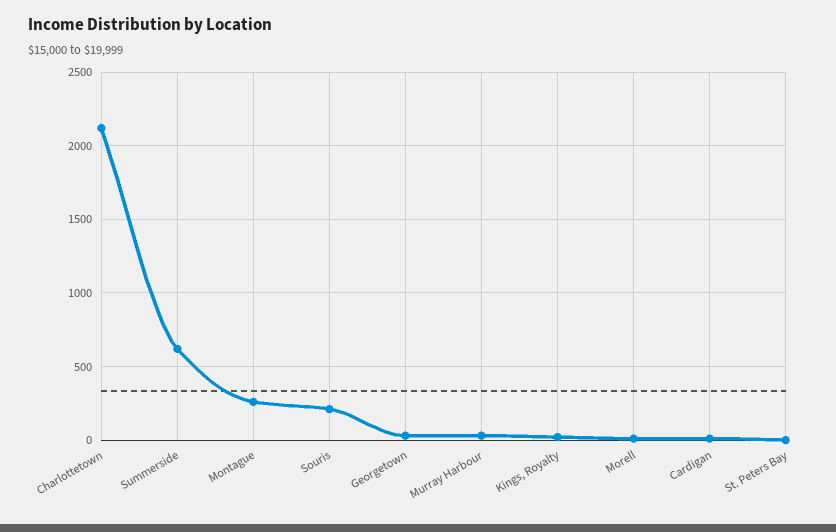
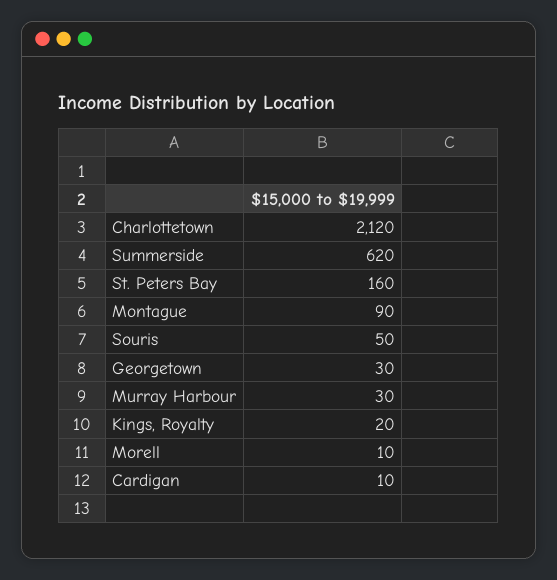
  {
    "Charlottetown": 2120,
    "Summerside": 620,
-   "Montague": 250,
+   "Montague": 90,
-   "Souris": 200,
+   "Souris": 50,
    "Georgetown": 30,
    "Murray Harbour": 30,
    "Kings, Royalty": 20,
    "Morell": 10,
    "Cardigan": 10,
-   "St. Peters Bay": 0
+   "St. Peters Bay": 160
  }

